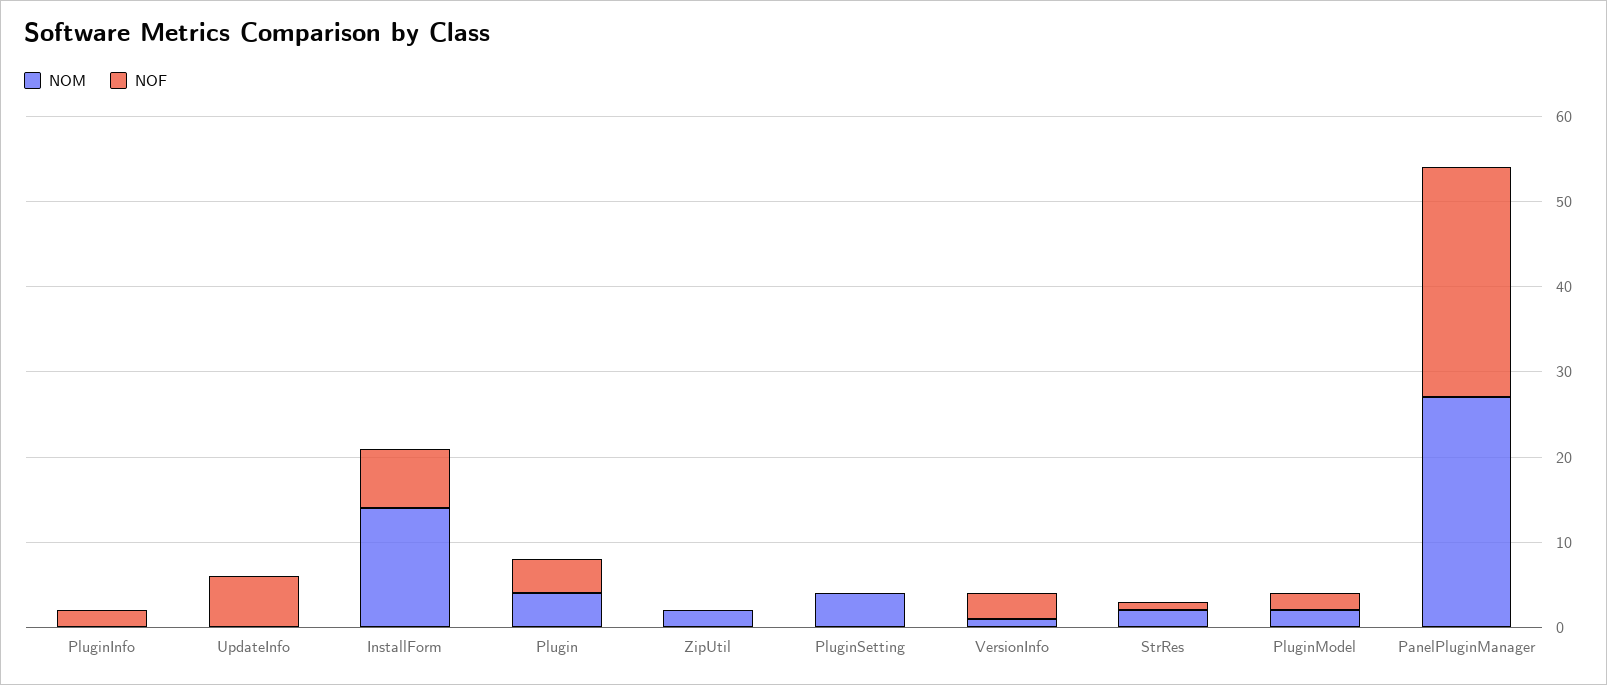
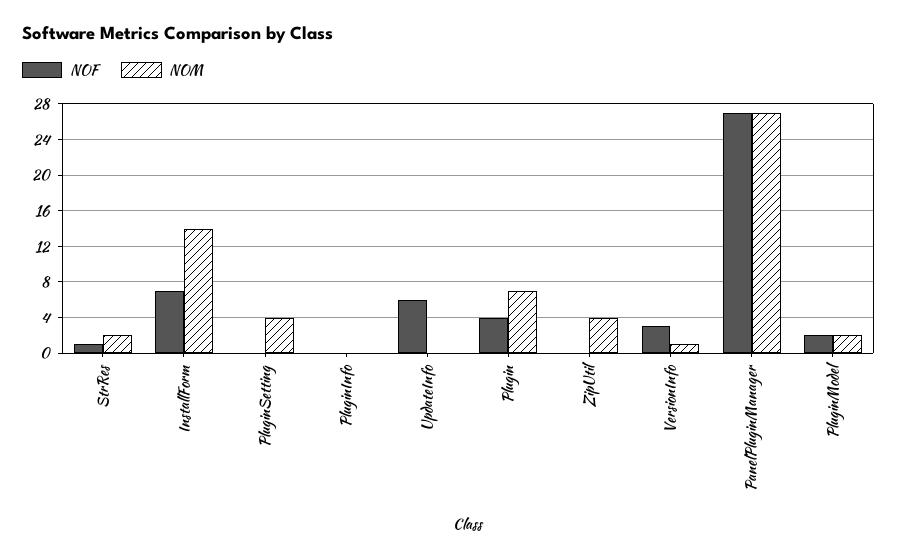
  {
    "NOM": {
      "PluginInfo": 0,
      "UpdateInfo": 0,
      "InstallForm": 14,
-     "Plugin": 4,
+     "Plugin": 7,
-     "ZipUtil": 2,
+     "ZipUtil": 4,
      "PluginSetting": 4,
      "VersionInfo": 1,
      "StrRes": 2,
      "PluginModel": 2,
      "PanelPluginManager": 27
    },
    "NOF": {
-     "PluginInfo": 2,
+     "PluginInfo": 0,
      "UpdateInfo": 6,
      "InstallForm": 7,
      "Plugin": 4,
      "ZipUtil": 0,
      "PluginSetting": 0,
      "VersionInfo": 3,
      "StrRes": 1,
      "PluginModel": 2,
      "PanelPluginManager": 27
    }
  }

